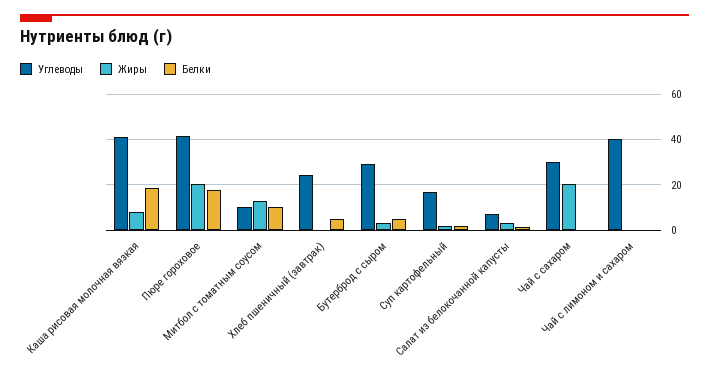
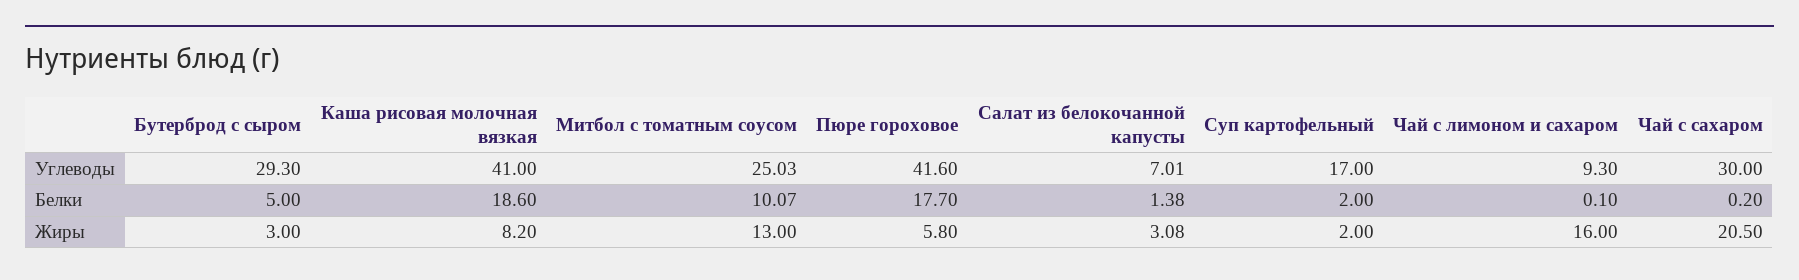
  {
    "Углеводы": {
      "Каша рисовая молочная вязкая": 41,
      "Пюре гороховое": 41.6,
-     "Митбол с томатным соусом": 10,
+     "Митбол с томатным соусом": 25.03,
-     "Хлеб пшеничный (завтрак)": 25,
      "Бутерброд с сыром": 29.3,
      "Суп картофельный": 17,
      "Салат из белокочанной капусты": 7.01,
      "Чай с сахаром": 30,
-     "Чай с лимоном и сахаром": 40
+     "Чай с лимоном и сахаром": 9.3
    },
    "Жиры": {
      "Каша рисовая молочная вязкая": 8.2,
-     "Пюре гороховое": 20,
+     "Пюре гороховое": 5.8,
      "Митбол с томатным соусом": 13,
-     "Хлеб пшеничный (завтрак)": 0,
      "Бутерброд с сыром": 3,
      "Суп картофельный": 2,
      "Салат из белокочанной капусты": 3.08,
      "Чай с сахаром": 20.5,
-     "Чай с лимоном и сахаром": 0
+     "Чай с лимоном и сахаром": 16
    },
    "Белки": {
      "Каша рисовая молочная вязкая": 18.6,
      "Пюре гороховое": 17.7,
      "Митбол с томатным соусом": 10.07,
-     "Хлеб пшеничный (завтрак)": 5,
      "Бутерброд с сыром": 5,
      "Суп картофельный": 2,
      "Салат из белокочанной капусты": 1.38,
      "Чай с сахаром": 0.2,
      "Чай с лимоном и сахаром": 0.1
    }
  }

